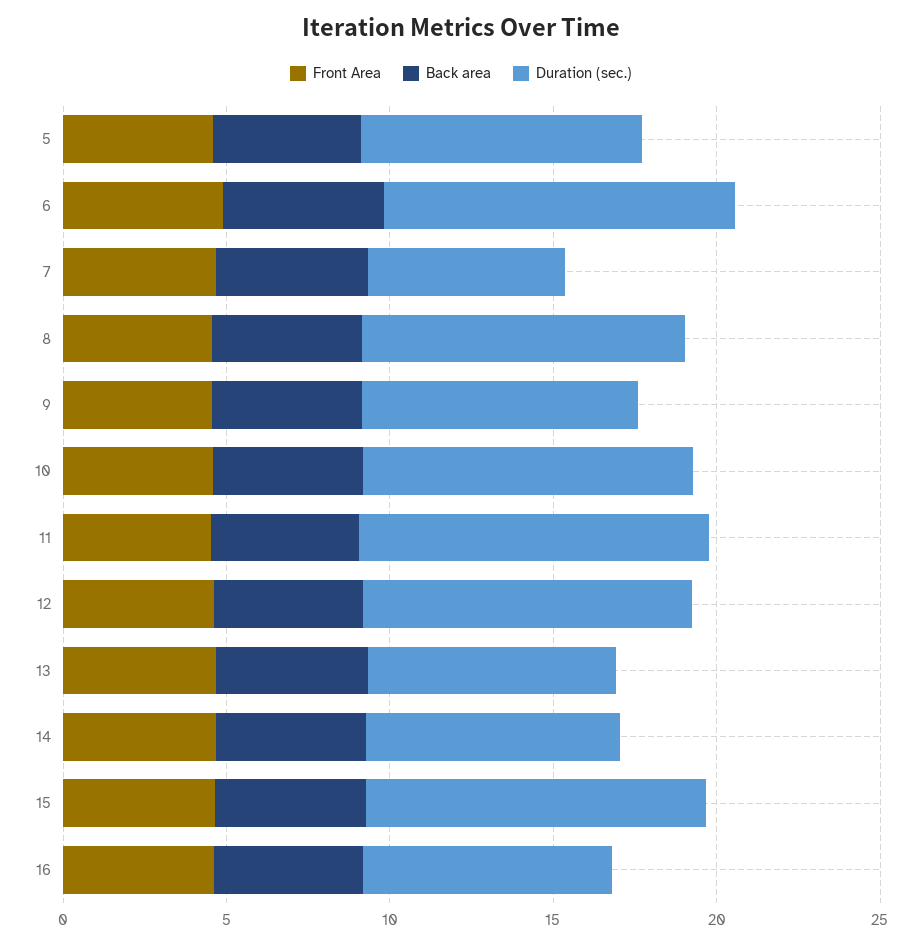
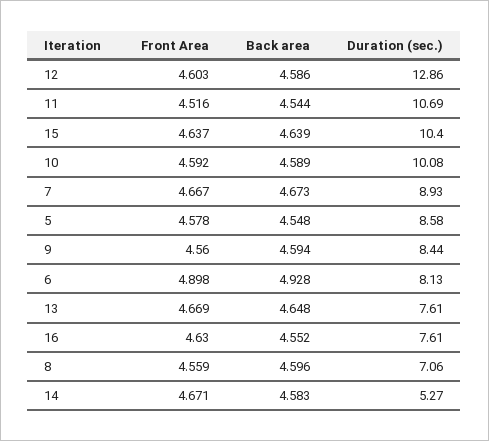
  {
    "Front Area": {
      "5": 4.578,
      "6": 4.898,
      "7": 4.667,
      "8": 4.559,
      "9": 4.56,
      "10": 4.592,
      "11": 4.516,
      "12": 4.603,
      "13": 4.669,
      "14": 4.671,
      "15": 4.637,
      "16": 4.63
    },
    "Back area": {
      "5": 4.548,
      "6": 4.928,
      "7": 4.673,
      "8": 4.596,
      "9": 4.594,
      "10": 4.589,
      "11": 4.544,
      "12": 4.586,
      "13": 4.648,
      "14": 4.583,
      "15": 4.639,
      "16": 4.552
    },
    "Duration (sec.)": {
      "5": 8.58,
-     "6": 11,
+     "6": 8.13,
-     "7": 6,
+     "7": 8.93,
-     "8": 10,
+     "8": 7.06,
      "9": 8.44,
      "10": 10.08,
      "11": 10.69,
-     "12": 10,
+     "12": 12.86,
      "13": 7.61,
-     "14": 8,
+     "14": 5.27,
      "15": 10.4,
      "16": 7.61
    }
  }

